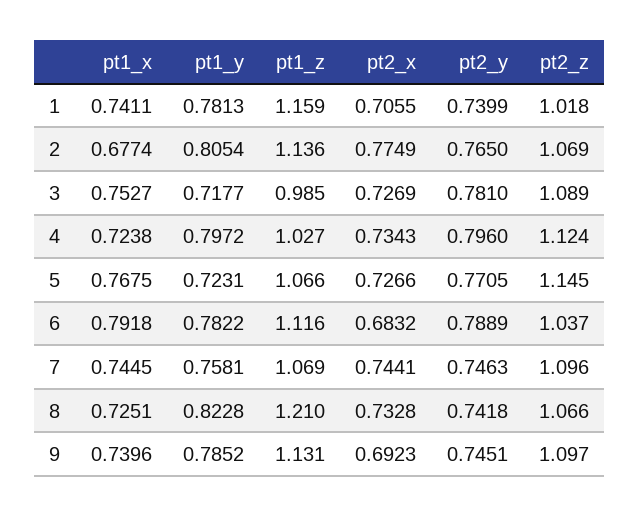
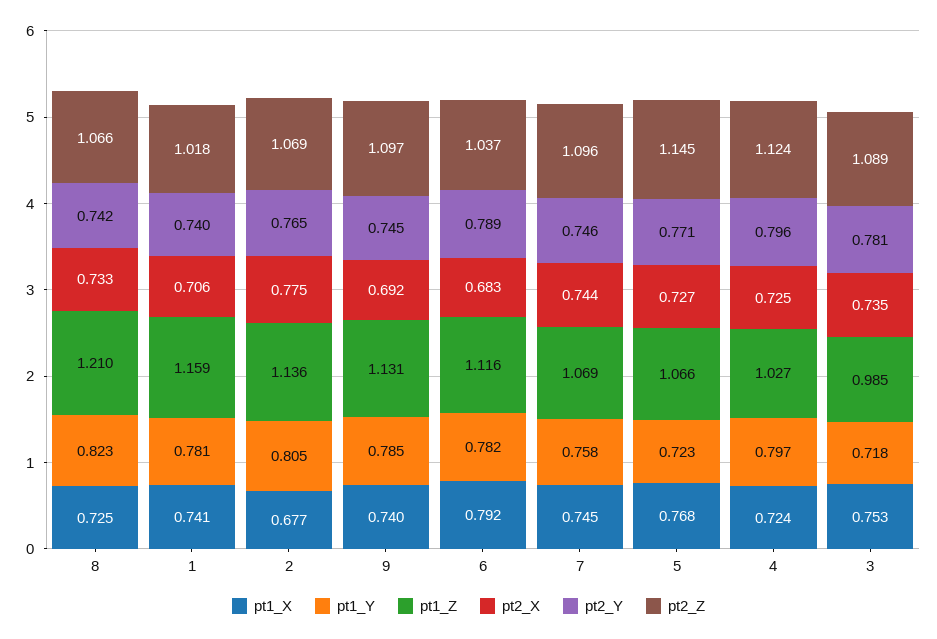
  {
    "pt1_x": {
      "1": 0.7411,
      "2": 0.6774,
      "3": 0.7527,
      "4": 0.7238,
      "5": 0.7675,
      "6": 0.7918,
      "7": 0.7445,
      "8": 0.7251,
      "9": 0.7396
    },
    "pt1_y": {
      "1": 0.7813,
      "2": 0.8054,
      "3": 0.7177,
      "4": 0.7972,
      "5": 0.7231,
      "6": 0.7822,
      "7": 0.7581,
      "8": 0.8228,
      "9": 0.7852
    },
    "pt1_z": {
      "1": 1.159,
      "2": 1.136,
      "3": 0.985,
      "4": 1.027,
      "5": 1.066,
      "6": 1.116,
      "7": 1.069,
      "8": 1.21,
      "9": 1.131
    },
    "pt2_x": {
      "1": 0.7055,
      "2": 0.7749,
-     "3": 0.7269,
+     "3": 0.735,
-     "4": 0.7343,
+     "4": 0.725,
      "5": 0.7266,
      "6": 0.6832,
      "7": 0.7441,
      "8": 0.7328,
      "9": 0.6923
    },
    "pt2_y": {
      "1": 0.7399,
      "2": 0.765,
      "3": 0.781,
      "4": 0.796,
      "5": 0.7705,
      "6": 0.7889,
      "7": 0.7463,
      "8": 0.7418,
      "9": 0.7451
    },
    "pt2_z": {
      "1": 1.018,
      "2": 1.069,
      "3": 1.089,
      "4": 1.124,
      "5": 1.145,
      "6": 1.037,
      "7": 1.096,
      "8": 1.066,
      "9": 1.097
    }
  }

